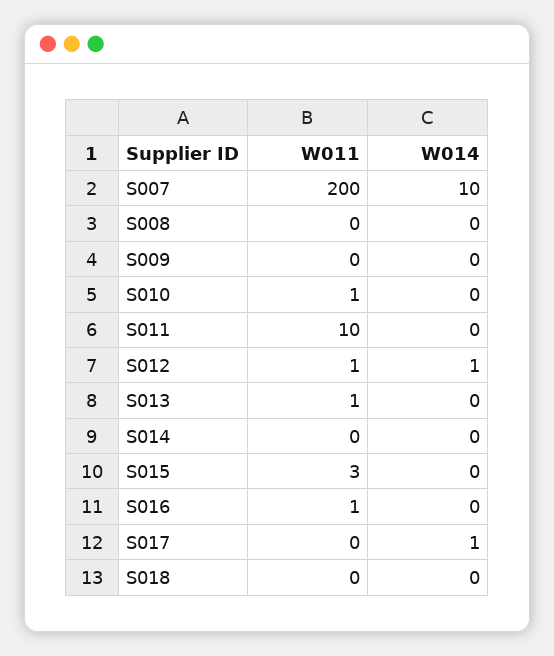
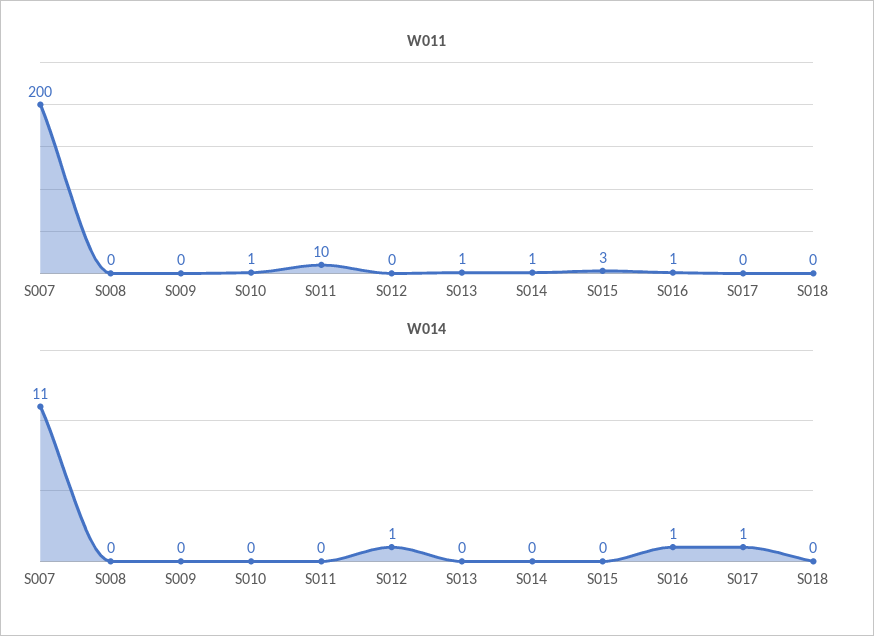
  {
    "W011": {
      "S007": 200,
      "S008": 0,
      "S009": 0,
      "S010": 1,
      "S011": 10,
-     "S012": 1,
+     "S012": 0,
      "S013": 1,
-     "S014": 0,
+     "S014": 1,
      "S015": 3,
      "S016": 1,
      "S017": 0,
      "S018": 0
    },
    "W014": {
-     "S007": 10,
+     "S007": 11,
      "S008": 0,
      "S009": 0,
      "S010": 0,
      "S011": 0,
      "S012": 1,
      "S013": 0,
      "S014": 0,
      "S015": 0,
-     "S016": 0,
+     "S016": 1,
      "S017": 1,
      "S018": 0
    }
  }

